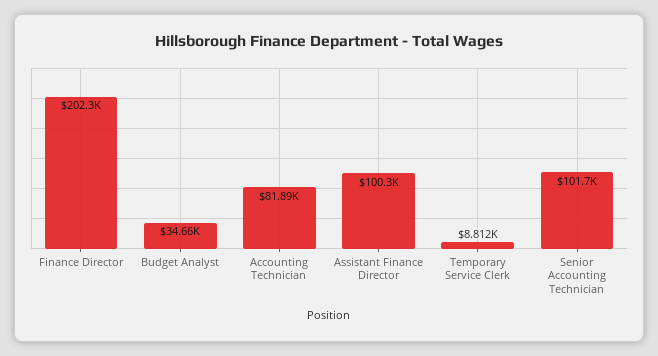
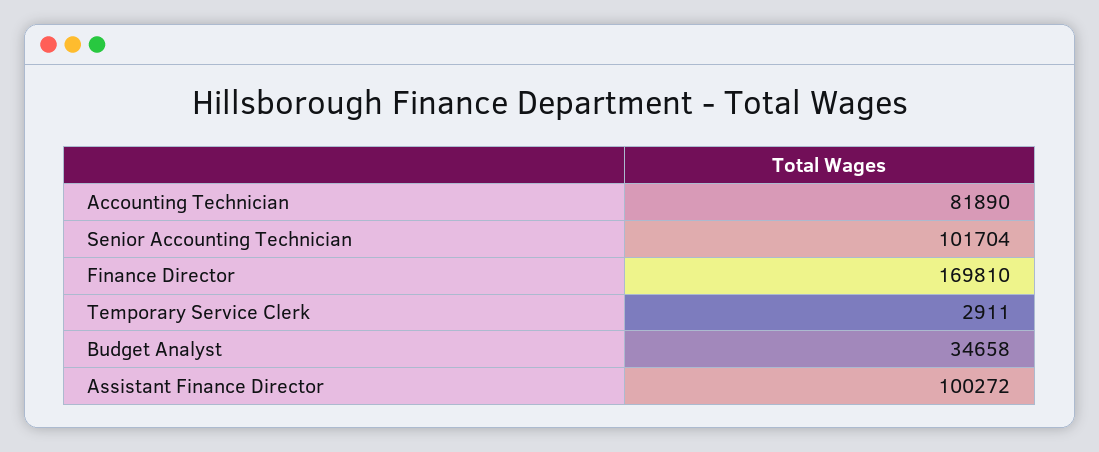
  {
-   "Finance Director": 202300,
+   "Finance Director": 169810,
    "Budget Analyst": 34658,
    "Accounting Technician": 81890,
    "Assistant Finance Director": 100272,
-   "Temporary Service Clerk": 8812,
+   "Temporary Service Clerk": 2911,
    "Senior Accounting Technician": 101704
  }

